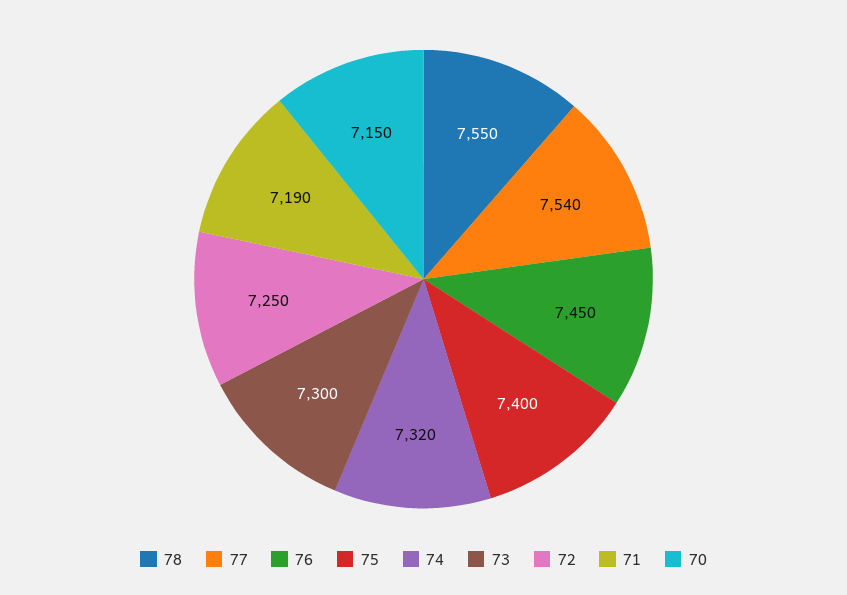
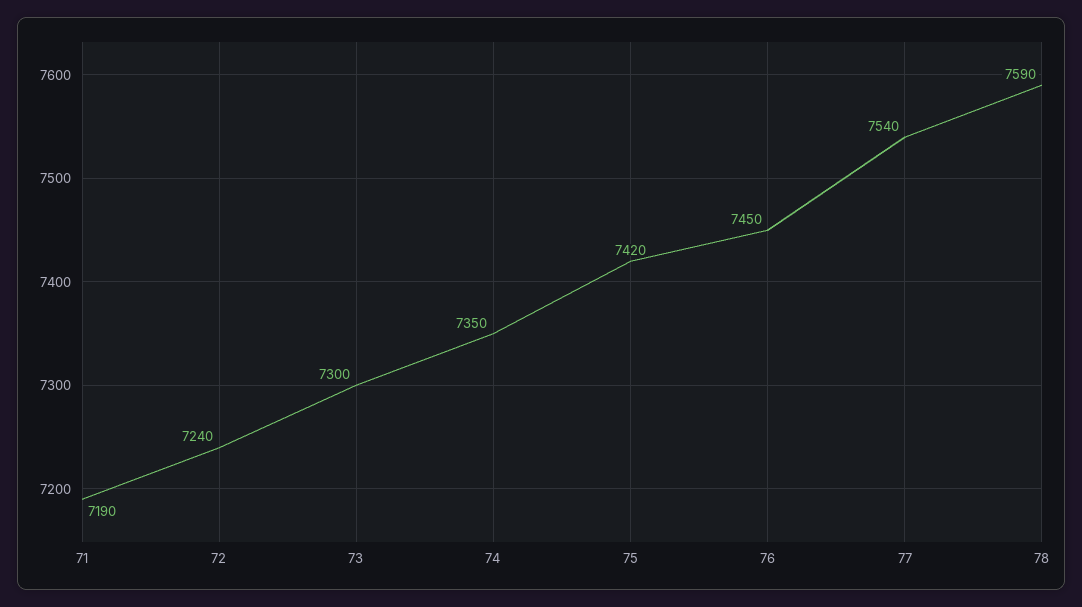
  {
-   "78": 7550,
+   "78": 7590,
    "77": 7540,
    "76": 7450,
-   "75": 7400,
+   "75": 7420,
-   "74": 7320,
+   "74": 7350,
    "73": 7300,
-   "72": 7250,
+   "72": 7240,
-   "71": 7190,
+   "71": 7190
-   "70": 7150
  }

